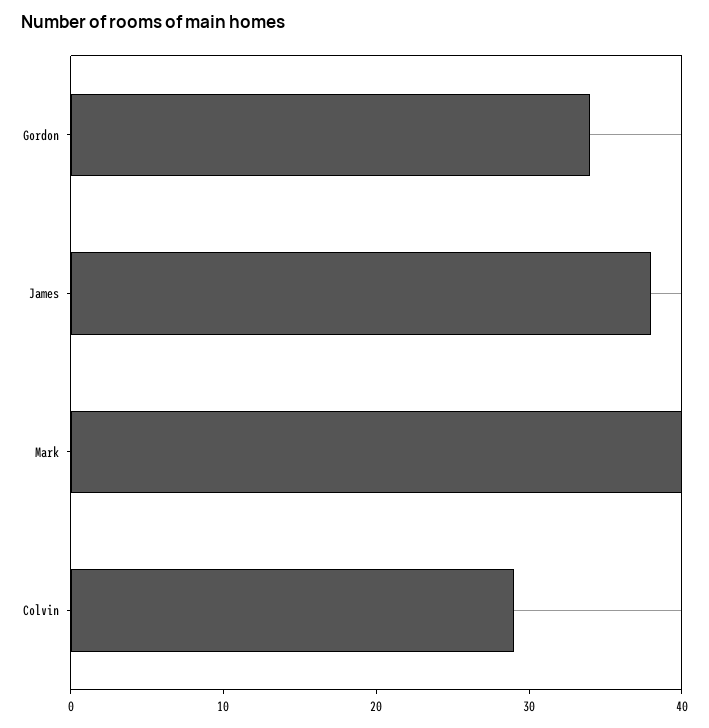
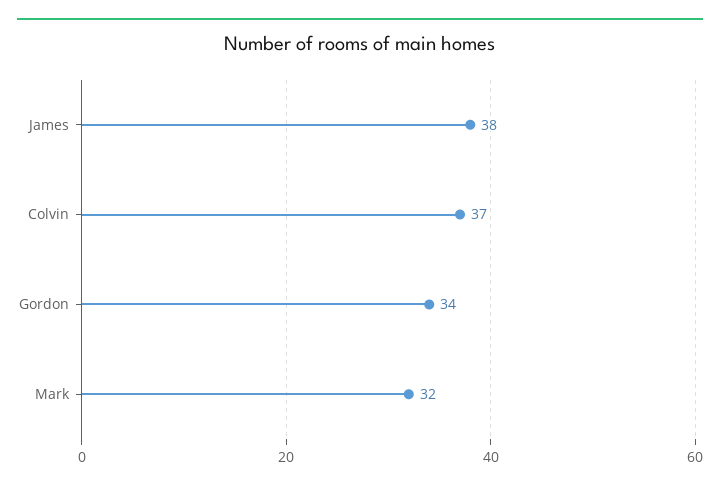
  {
    "Gordon": 34,
    "James": 38,
-   "Mark": 40,
+   "Mark": 32,
-   "Colvin": 29
+   "Colvin": 37
  }

